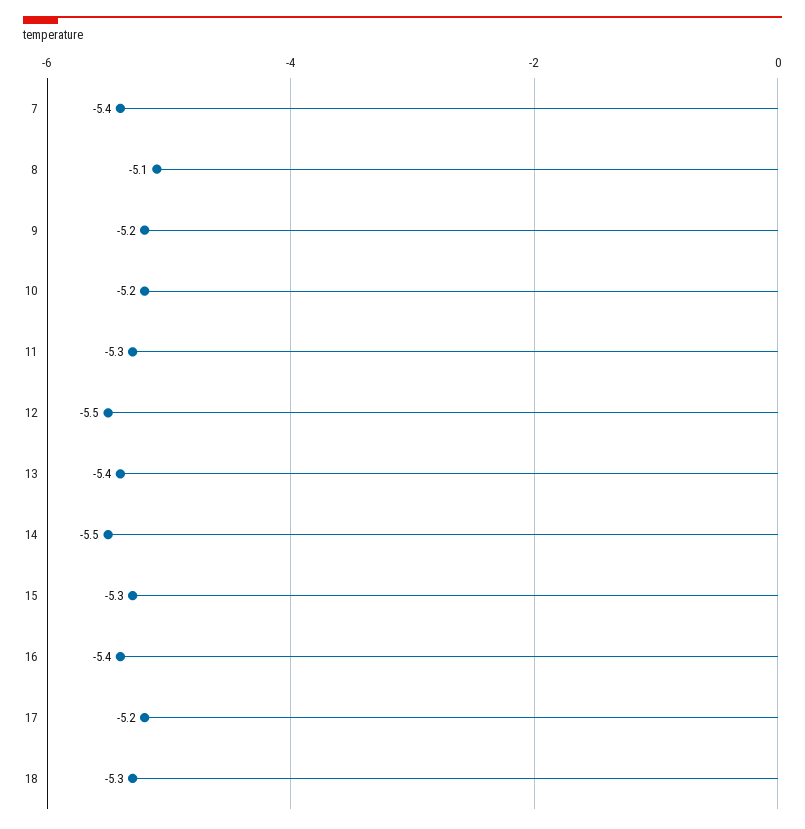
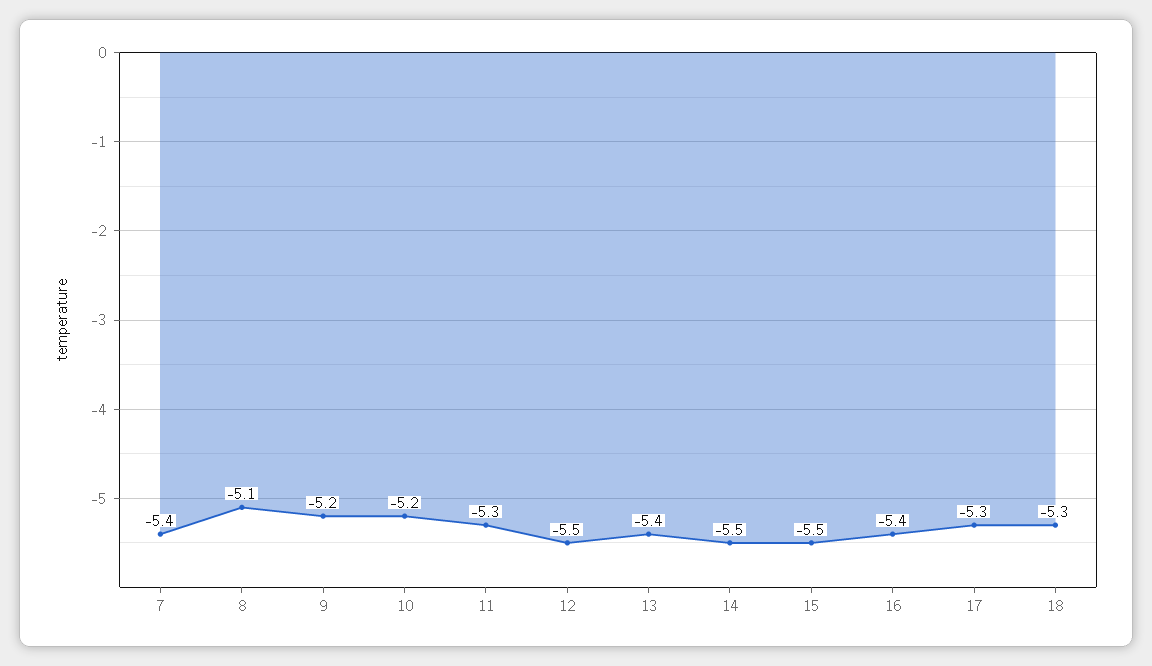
  {
    "7": -5.4,
    "8": -5.1,
    "9": -5.2,
    "10": -5.2,
    "11": -5.3,
    "12": -5.5,
    "13": -5.4,
    "14": -5.5,
-   "15": -5.3,
+   "15": -5.5,
    "16": -5.4,
-   "17": -5.2,
+   "17": -5.3,
    "18": -5.3
  }

